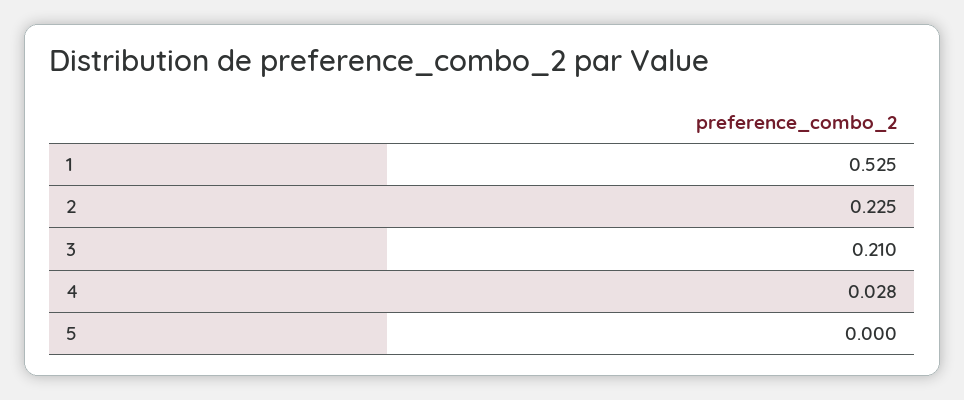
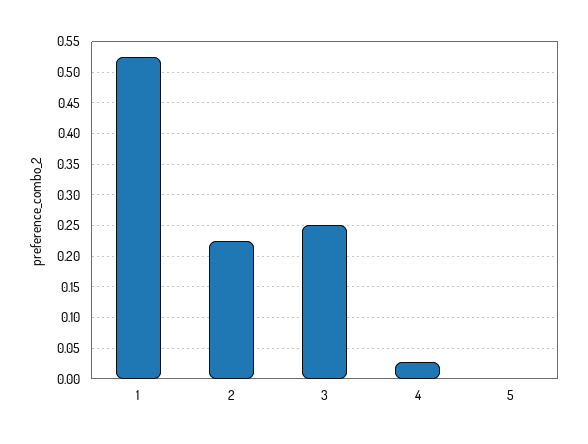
  {
    "1": 0.525,
    "2": 0.225,
-   "3": 0.21,
+   "3": 0.25,
    "4": 0.028,
    "5": 0
  }

